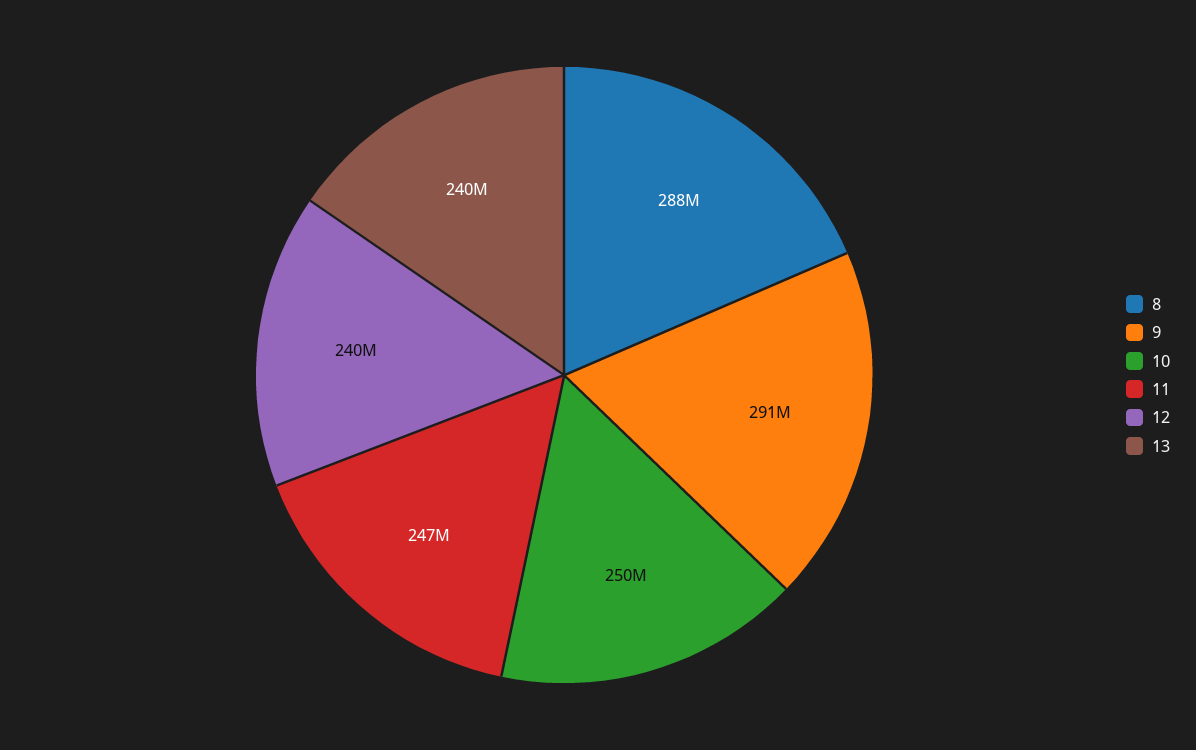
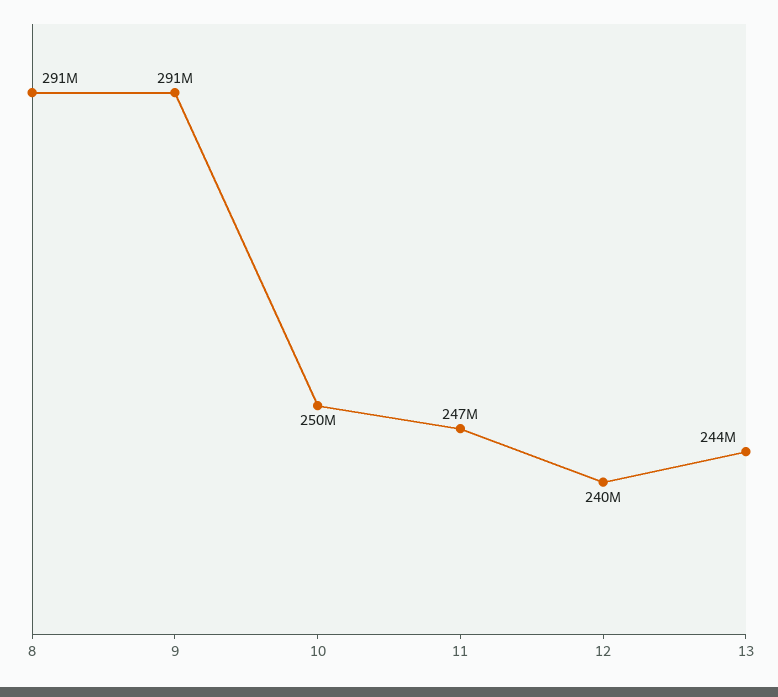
  {
-   "8": 288000000,
+   "8": 291000000,
    "9": 291000000,
    "10": 250000000,
    "11": 247000000,
    "12": 240000000,
-   "13": 240000000
+   "13": 244000000
  }

